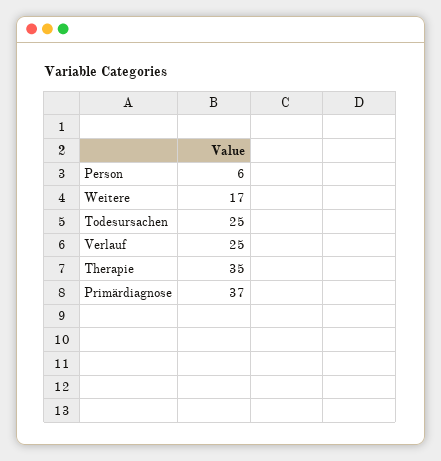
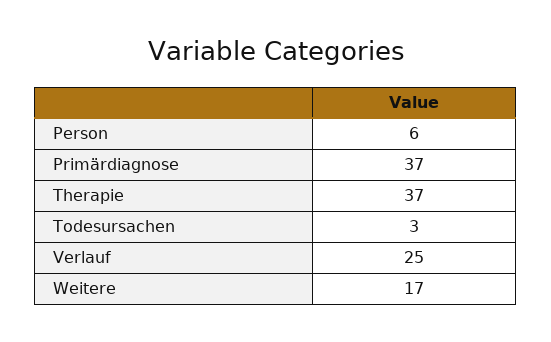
  {
    "Person": 6,
    "Weitere": 17,
-   "Todesursachen": 25,
+   "Todesursachen": 3,
    "Verlauf": 25,
-   "Therapie": 35,
+   "Therapie": 37,
    "Primärdiagnose": 37
  }

